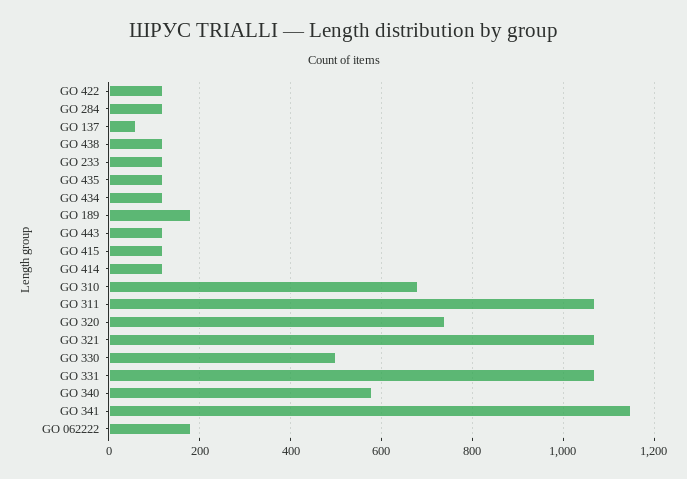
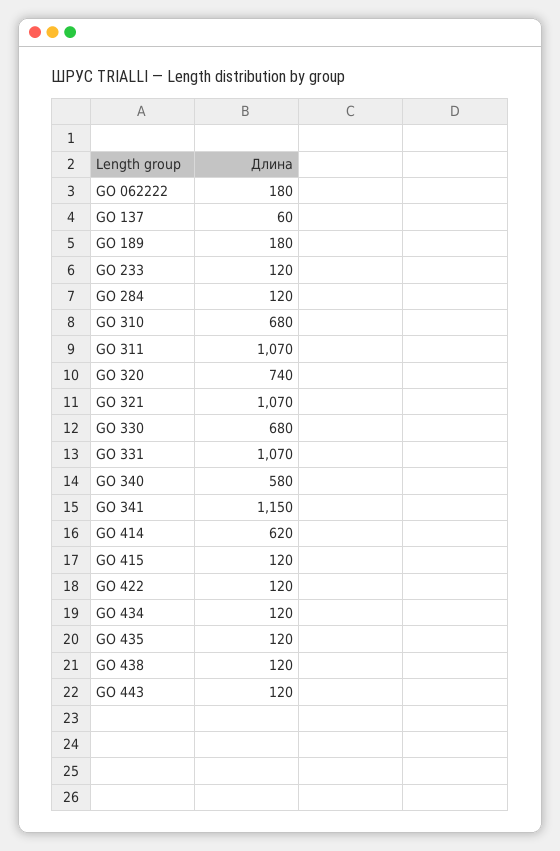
  {
    "GO 422": 120,
    "GO 284": 120,
    "GO 137": 60,
    "GO 438": 120,
    "GO 233": 120,
    "GO 435": 120,
    "GO 434": 120,
    "GO 189": 180,
    "GO 443": 120,
    "GO 415": 120,
-   "GO 414": 120,
+   "GO 414": 620,
    "GO 310": 680,
    "GO 311": 1070,
    "GO 320": 740,
    "GO 321": 1070,
-   "GO 330": 500,
+   "GO 330": 680,
    "GO 331": 1070,
    "GO 340": 580,
    "GO 341": 1150,
    "GO 062222": 180
  }

